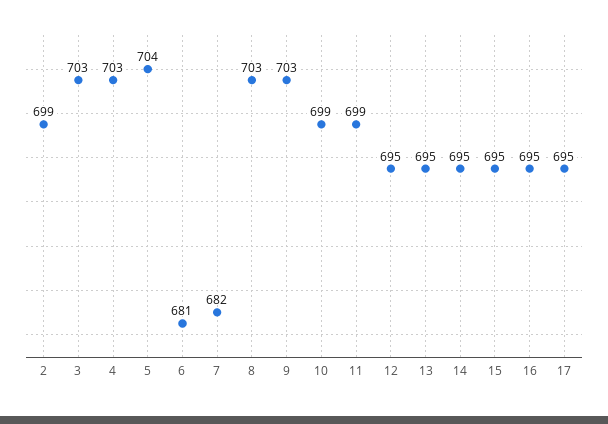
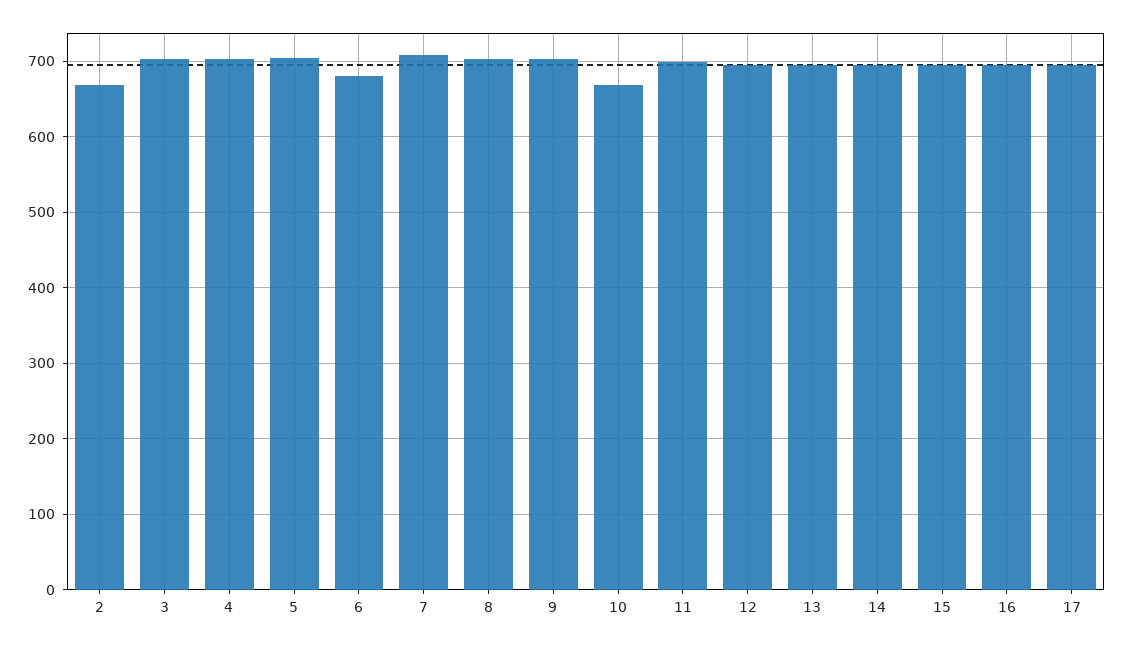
  {
-   "2": 699,
+   "2": 670,
    "3": 703,
    "4": 703,
    "5": 704,
    "6": 681,
-   "7": 682,
+   "7": 710,
    "8": 703,
    "9": 703,
-   "10": 699,
+   "10": 670,
    "11": 699,
    "12": 695,
    "13": 695,
    "14": 695,
    "15": 695,
    "16": 695,
    "17": 695
  }

